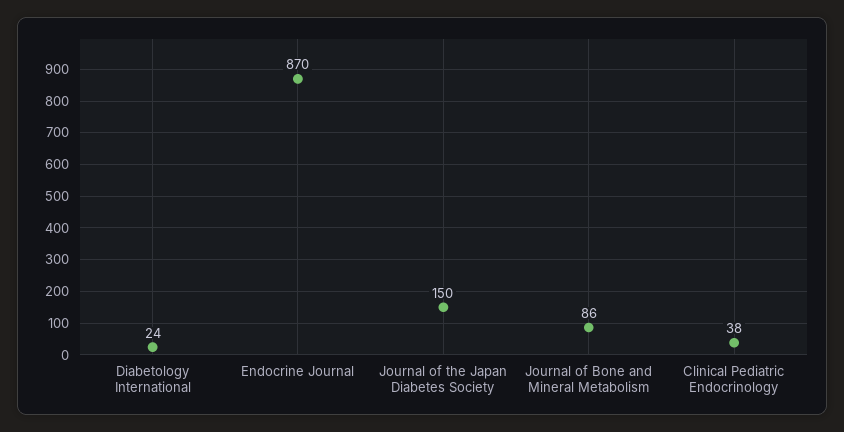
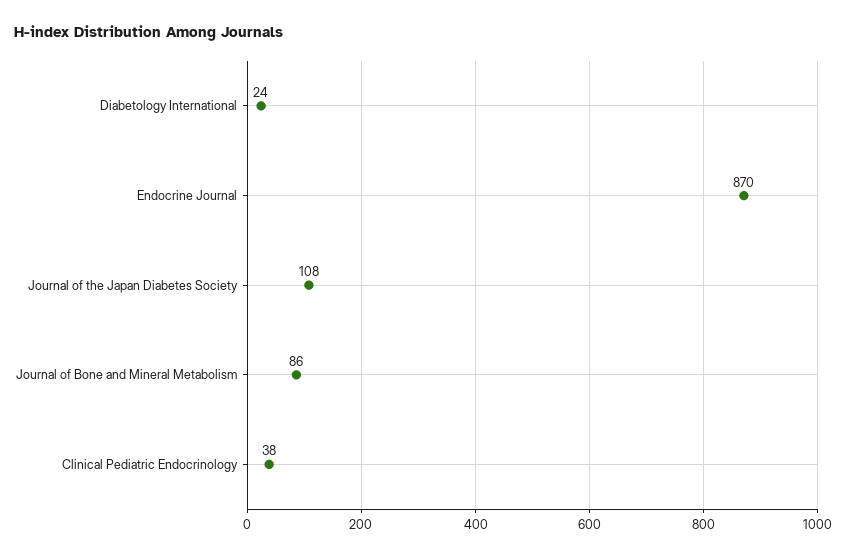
  {
    "Diabetology International": 24,
    "Endocrine Journal": 870,
-   "Journal of the Japan Diabetes Society": 150,
+   "Journal of the Japan Diabetes Society": 108,
    "Journal of Bone and Mineral Metabolism": 86,
    "Clinical Pediatric Endocrinology": 38
  }

